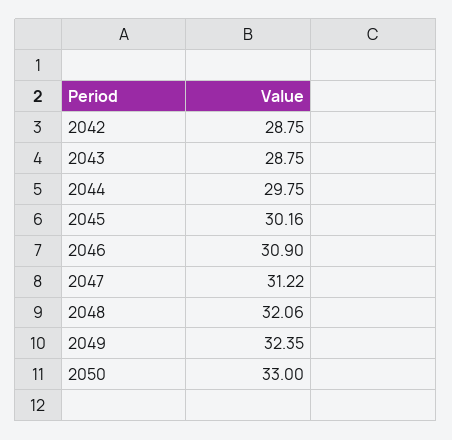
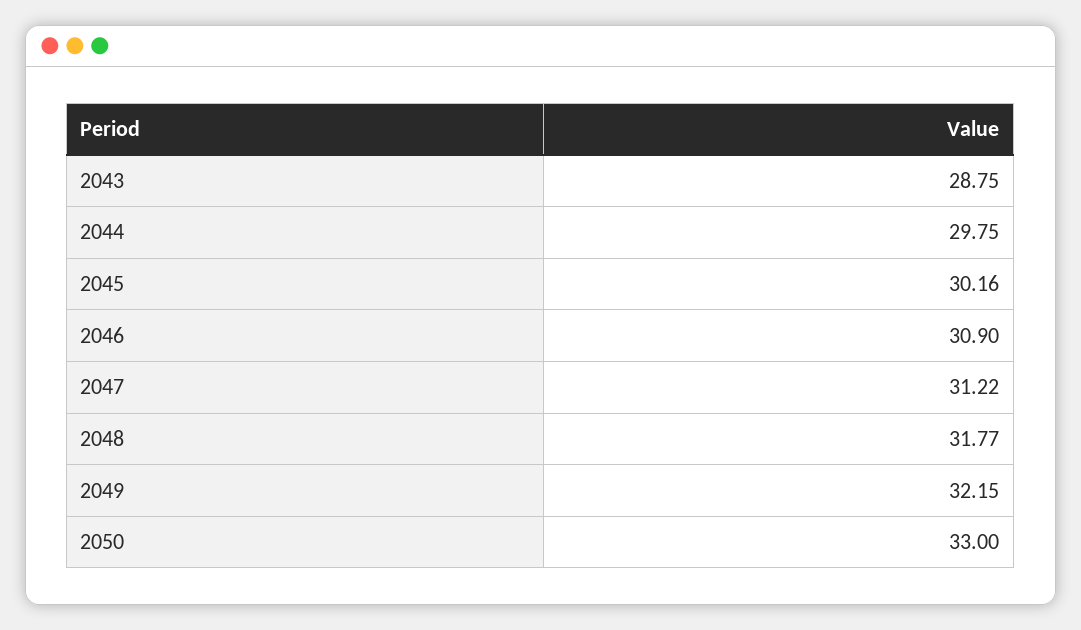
  {
-   "2042": 28.75,
    "2043": 28.75,
    "2044": 29.75,
    "2045": 30.16,
    "2046": 30.9,
    "2047": 31.22,
-   "2048": 32.06,
+   "2048": 31.77,
-   "2049": 32.35,
+   "2049": 32.15,
    "2050": 33
  }

